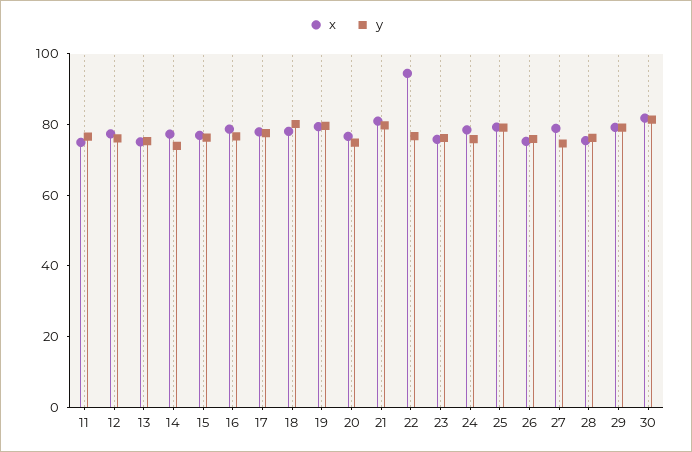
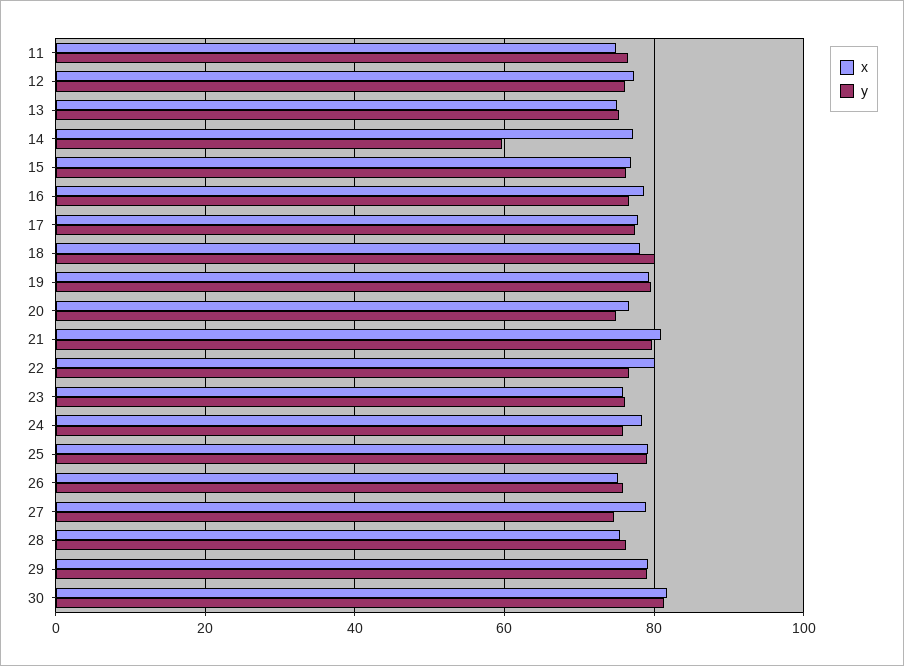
  {
    "x": {
      "11": 74,
      "12": 78,
      "13": 76,
      "14": 78,
      "15": 76,
      "16": 78,
      "17": 78,
      "18": 78,
      "19": 80,
      "20": 76,
      "21": 80,
-     "22": 95,
+     "22": 80,
      "23": 76,
      "24": 78,
      "25": 80,
      "26": 76,
      "27": 78,
      "28": 76,
      "29": 80,
      "30": 82
    },
    "y": {
      "11": 76,
      "12": 76,
      "13": 76,
-     "14": 75,
+     "14": 60,
      "15": 76,
      "16": 76,
      "17": 78,
      "18": 80,
      "19": 80,
      "20": 74,
      "21": 80,
      "22": 76,
      "23": 76,
      "24": 76,
      "25": 80,
      "26": 76,
      "27": 74,
      "28": 76,
      "29": 80,
      "30": 82
    }
  }

